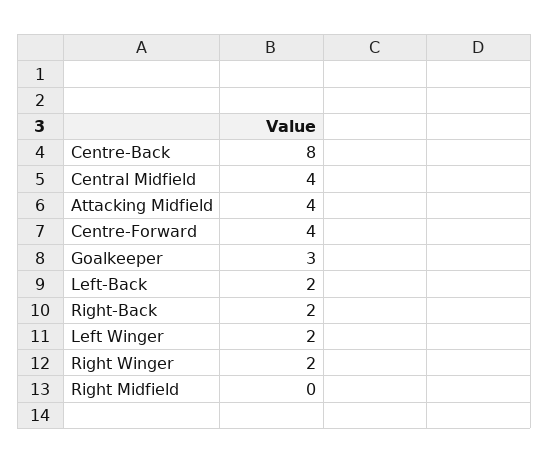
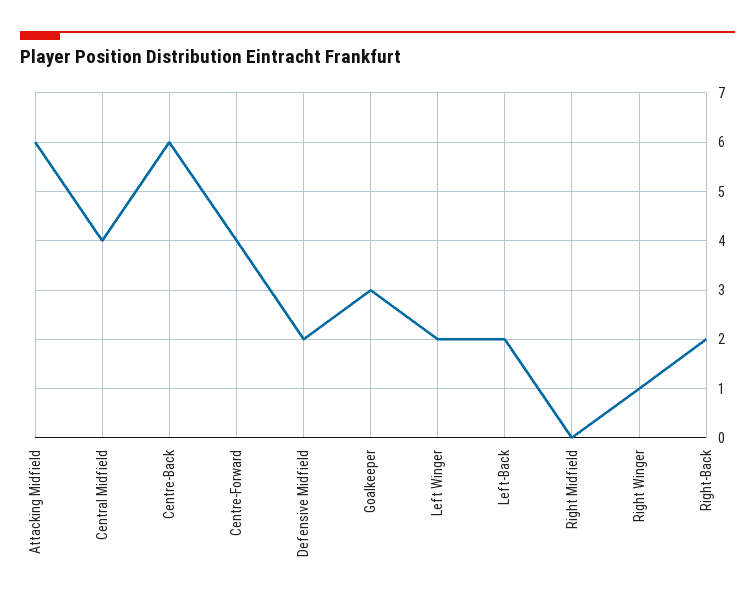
  {
-   "Centre-Back": 8,
+   "Centre-Back": 6,
    "Central Midfield": 4,
-   "Attacking Midfield": 4,
+   "Attacking Midfield": 6,
    "Centre-Forward": 4,
    "Goalkeeper": 3,
    "Left-Back": 2,
    "Right-Back": 2,
    "Left Winger": 2,
-   "Right Winger": 2,
+   "Right Winger": 1,
-   "Right Midfield": 0
+   "Right Midfield": 0,
+   "Defensive Midfield": 2
  }

